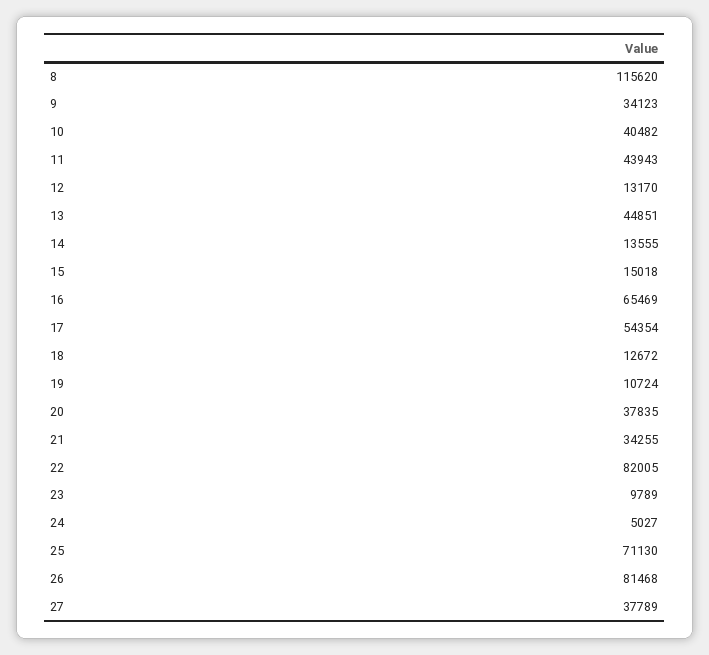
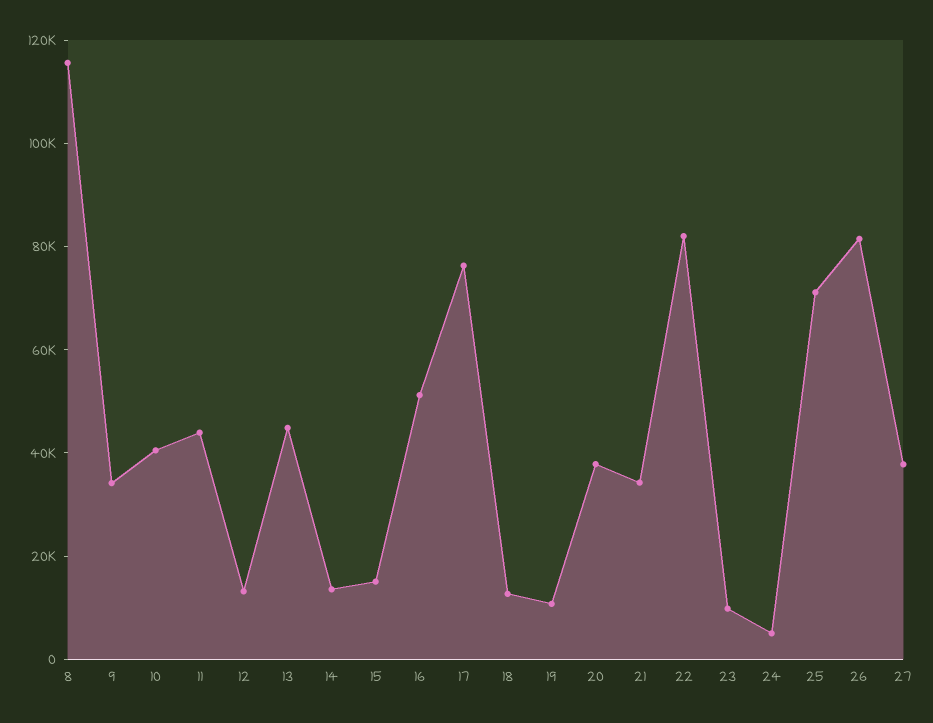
  {
    "8": 115620,
    "9": 34123,
    "10": 40482,
    "11": 43943,
    "12": 13170,
    "13": 44851,
    "14": 13555,
    "15": 15018,
-   "16": 65469,
+   "16": 50000,
-   "17": 54354,
+   "17": 75000,
    "18": 12672,
    "19": 10724,
    "20": 37835,
    "21": 34255,
    "22": 82005,
    "23": 9789,
    "24": 5027,
    "25": 71130,
    "26": 81468,
    "27": 37789
  }

